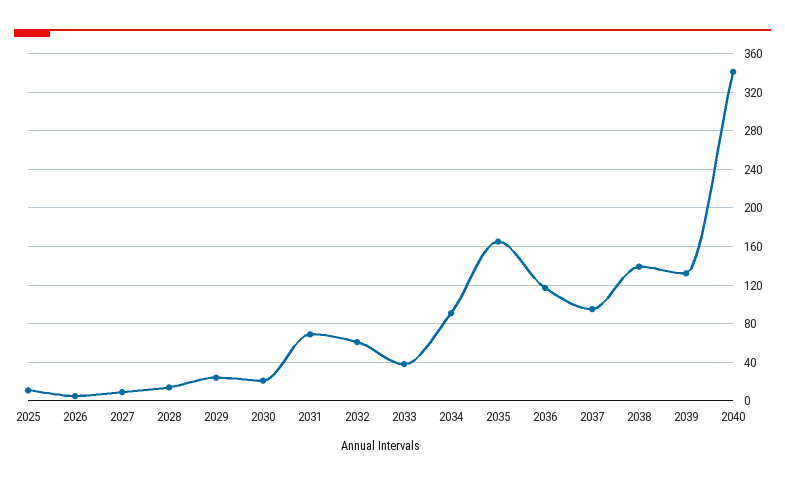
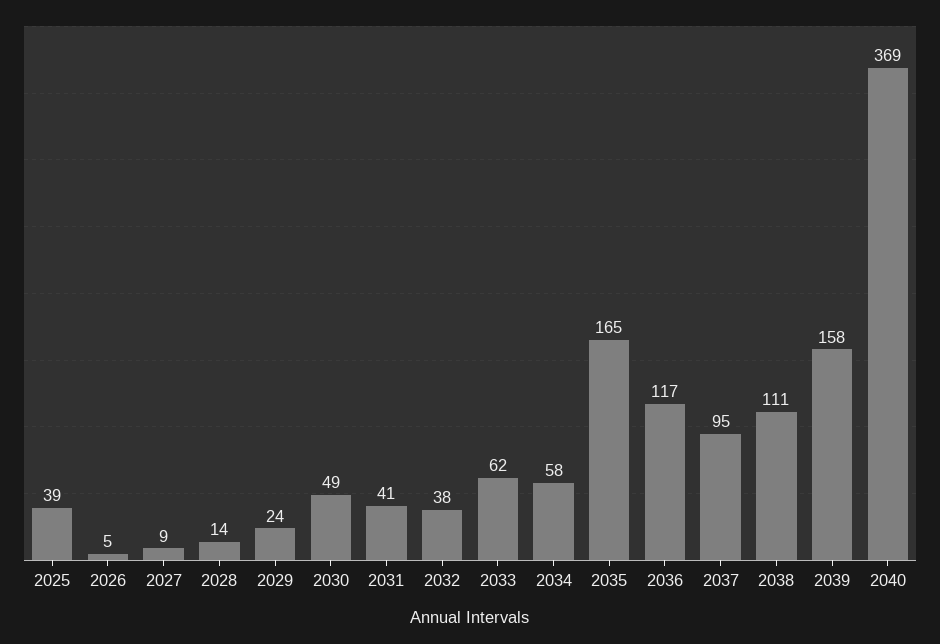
  {
-   "2025": 10,
+   "2025": 39,
    "2026": 5,
    "2027": 9,
    "2028": 14,
    "2029": 24,
-   "2030": 20,
+   "2030": 49,
-   "2031": 70,
+   "2031": 41,
-   "2032": 60,
+   "2032": 38,
-   "2033": 40,
+   "2033": 62,
-   "2034": 90,
+   "2034": 58,
    "2035": 165,
    "2036": 117,
    "2037": 95,
-   "2038": 140,
+   "2038": 111,
-   "2039": 130,
+   "2039": 158,
-   "2040": 340
+   "2040": 369
  }

